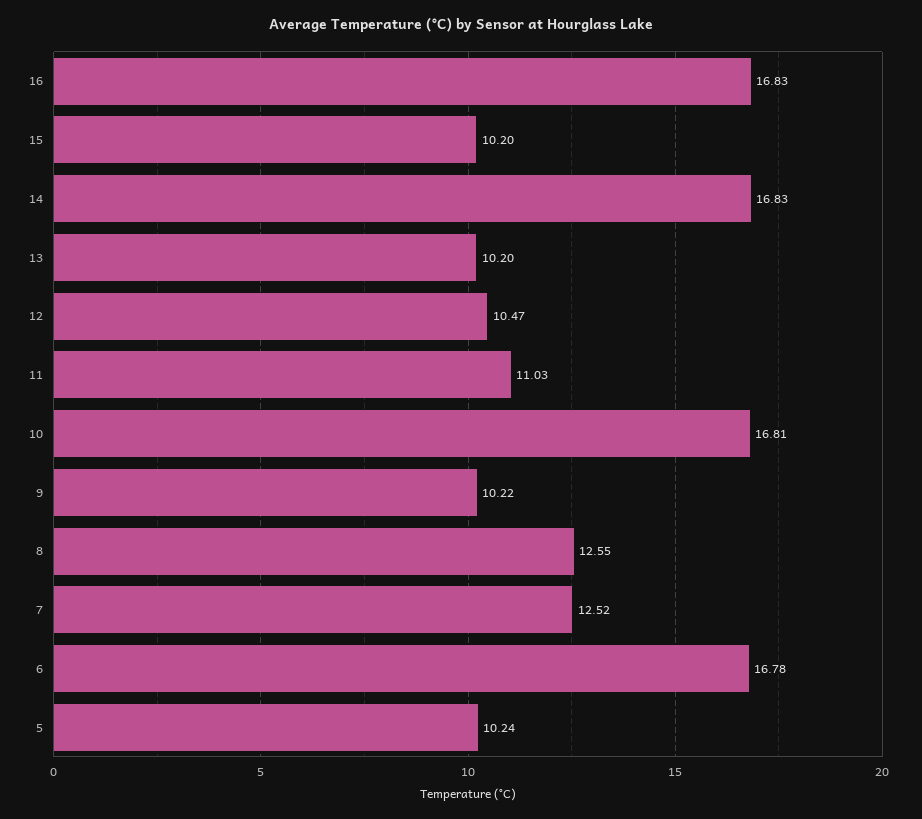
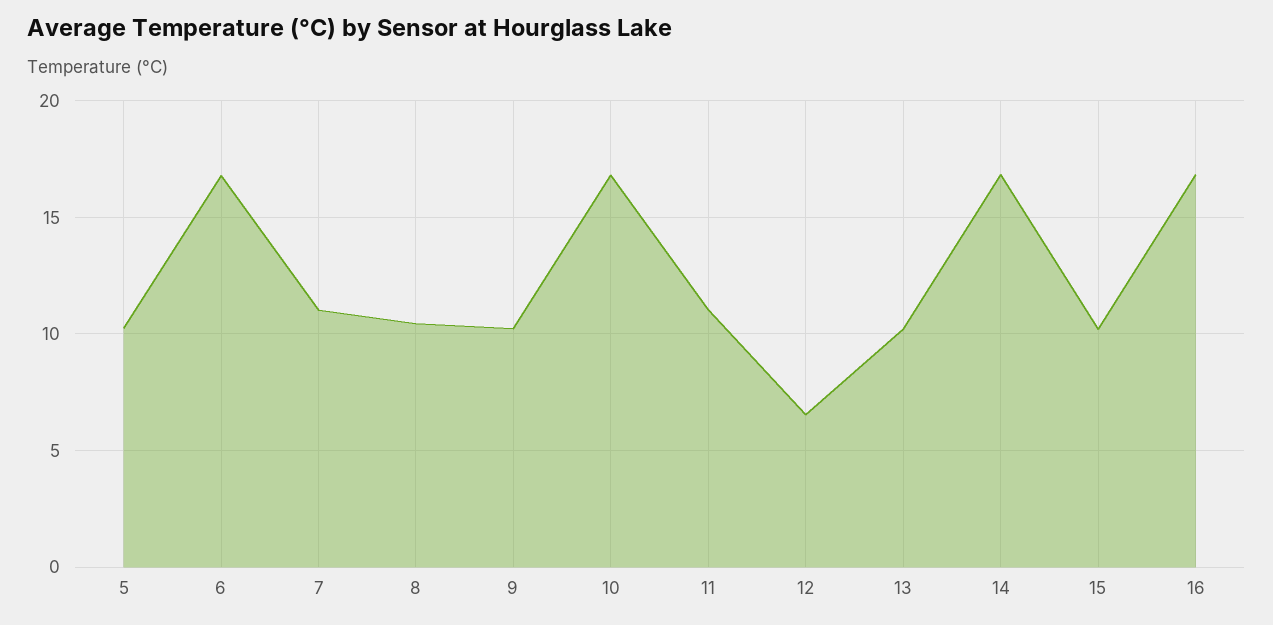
  {
    "16": 16.83,
    "15": 10.2,
    "14": 16.83,
    "13": 10.2,
-   "12": 10.47,
+   "12": 6.5,
    "11": 11.03,
    "10": 16.81,
    "9": 10.22,
-   "8": 12.55,
+   "8": 10.5,
-   "7": 12.52,
+   "7": 11,
    "6": 16.78,
    "5": 10.24
  }

